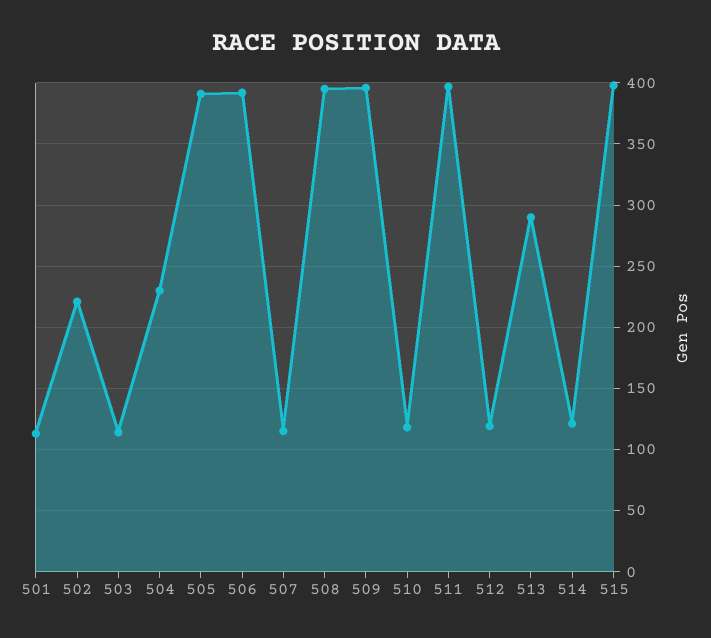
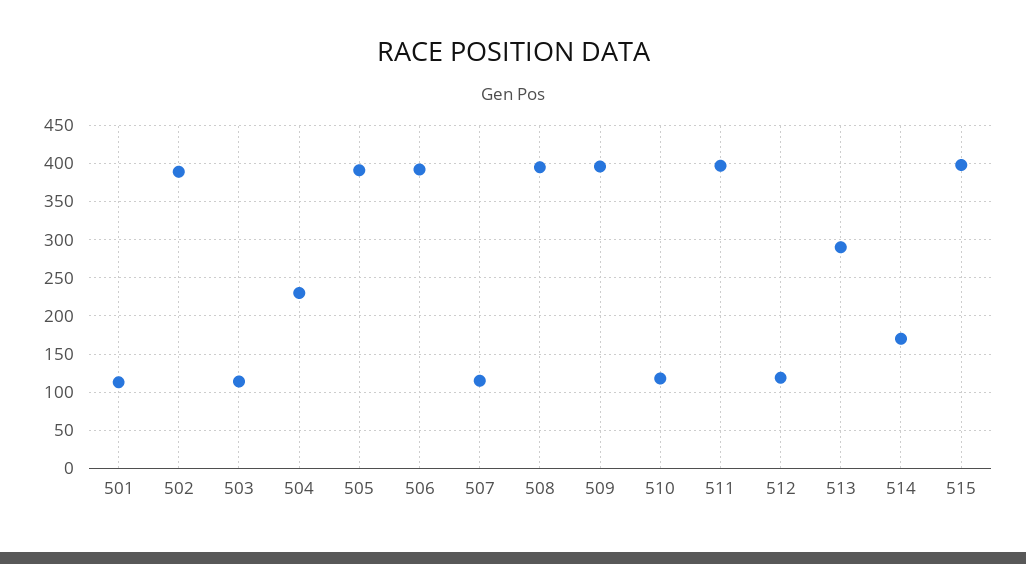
  {
    "501": 115,
-   "502": 220,
+   "502": 390,
    "503": 115,
    "504": 230,
    "505": 390,
    "506": 390,
    "507": 115,
    "508": 395,
    "509": 395,
    "510": 120,
    "511": 395,
    "512": 120,
    "513": 290,
-   "514": 120,
+   "514": 170,
    "515": 400
  }

